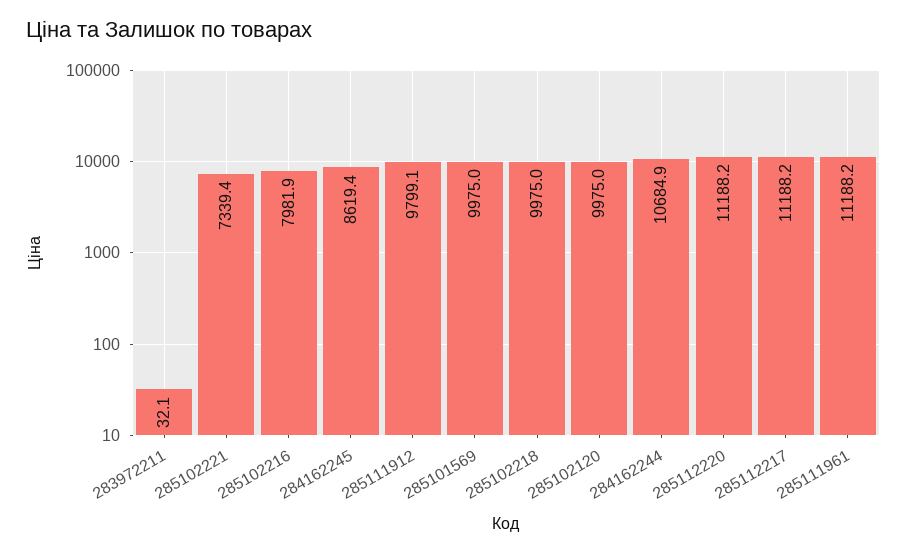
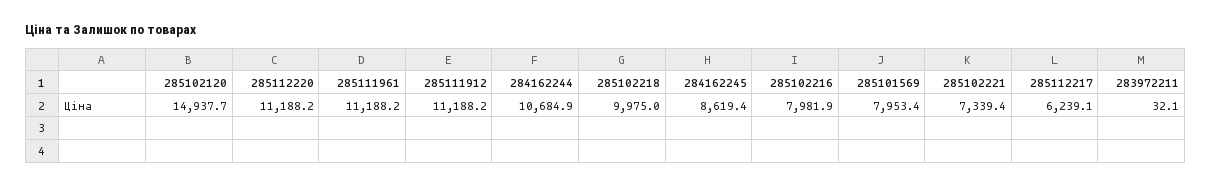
  {
    "283972211": 32.1,
    "285102221": 7339.4,
    "285102216": 7981.9,
    "284162245": 8619.4,
-   "285111912": 9799.1,
+   "285111912": 11188.2,
-   "285101569": 9975,
+   "285101569": 7953.4,
    "285102218": 9975,
-   "285102120": 9975,
+   "285102120": 14937.7,
    "284162244": 10684.9,
    "285112220": 11188.2,
-   "285112217": 11188.2,
+   "285112217": 6239.1,
    "285111961": 11188.2
  }

